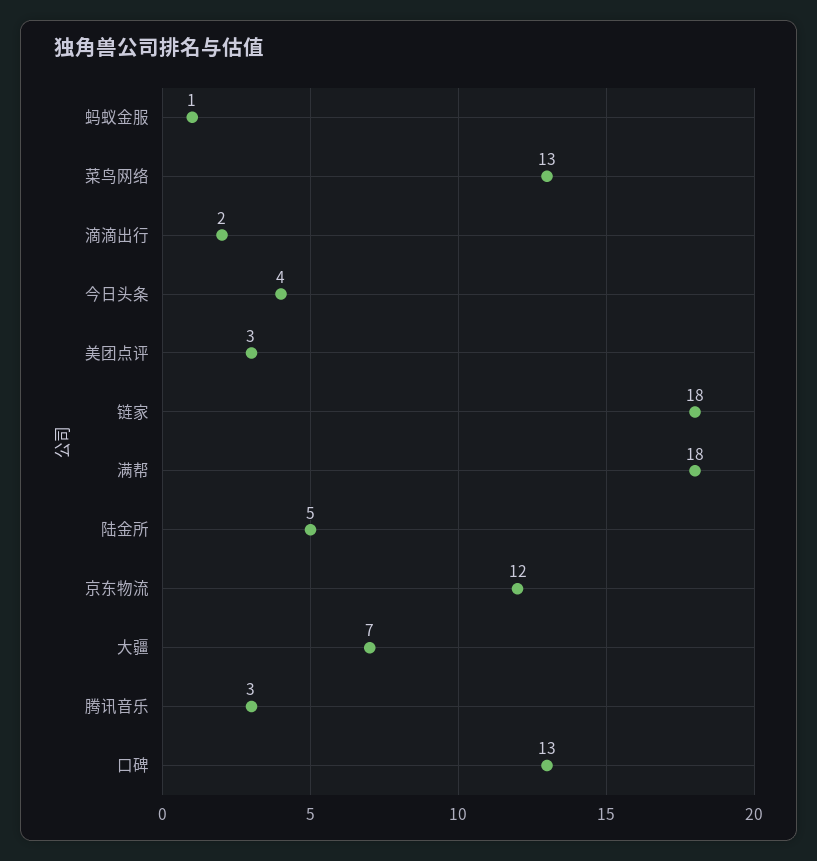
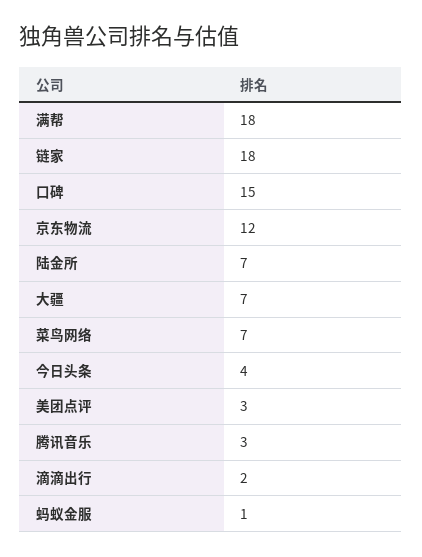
  {
    "蚂蚁金服": 1,
-   "菜鸟网络": 13,
+   "菜鸟网络": 7,
    "滴滴出行": 2,
    "今日头条": 4,
    "美团点评": 3,
    "链家": 18,
    "满帮": 18,
-   "陆金所": 5,
+   "陆金所": 7,
    "京东物流": 12,
    "大疆": 7,
    "腾讯音乐": 3,
-   "口碑": 13
+   "口碑": 15
  }

